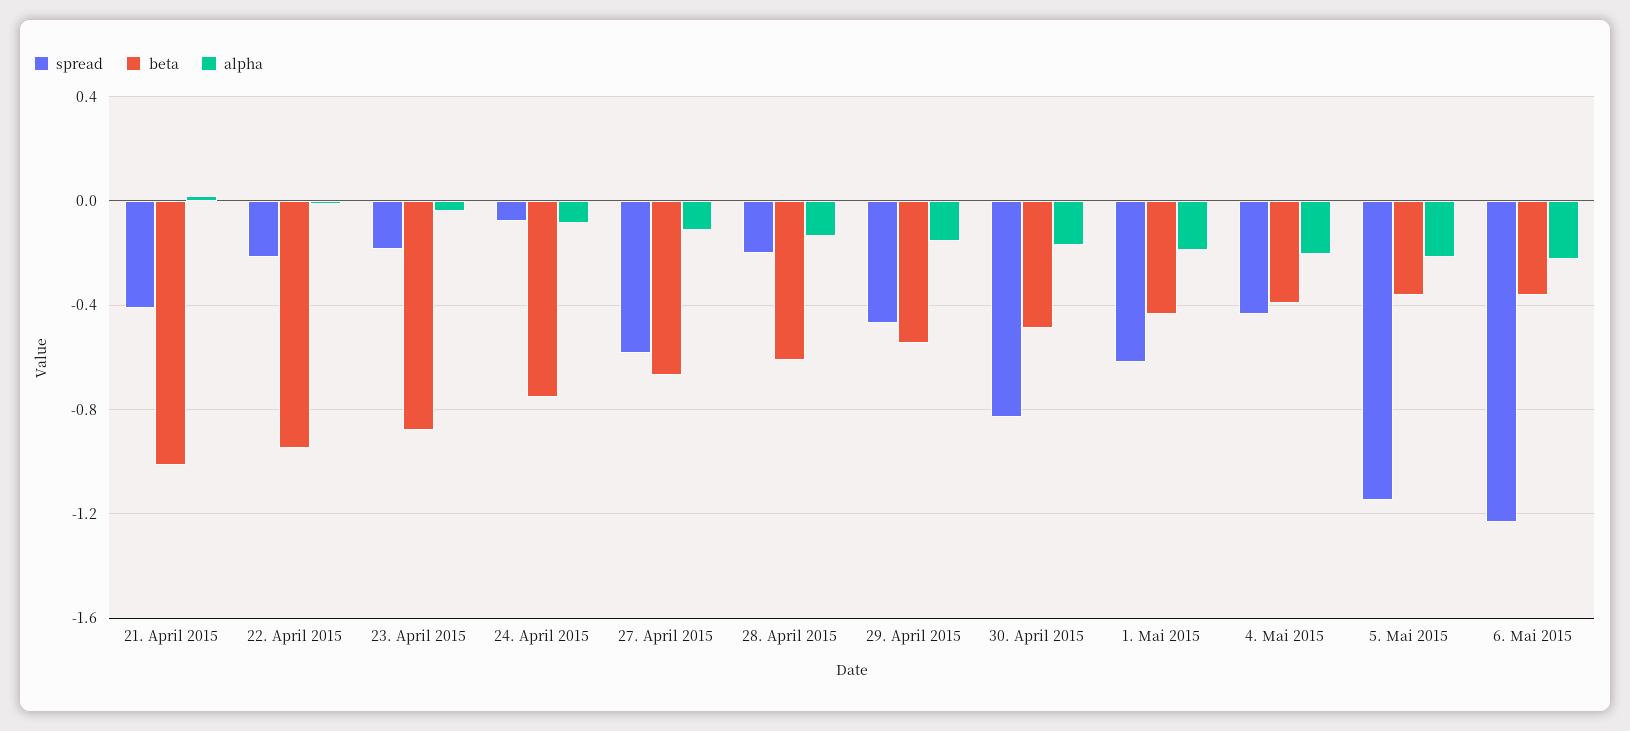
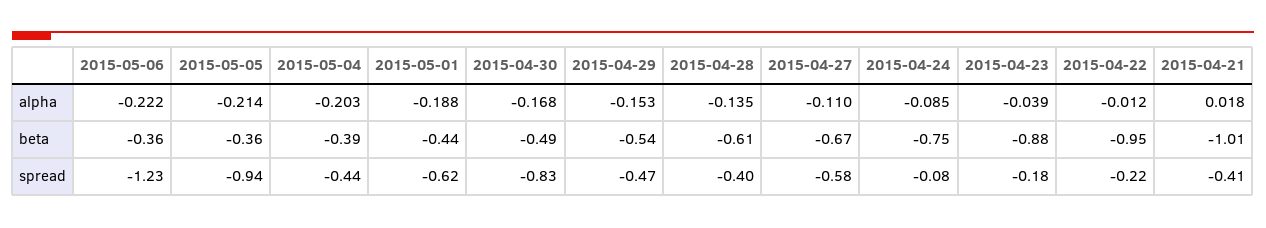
  {
    "spread": {
      "21. April 2015": -0.41,
      "22. April 2015": -0.22,
      "23. April 2015": -0.18,
      "24. April 2015": -0.08,
      "27. April 2015": -0.58,
-     "28. April 2015": -0.2,
+     "28. April 2015": -0.4,
      "29. April 2015": -0.47,
      "30. April 2015": -0.83,
      "1. Mai 2015": -0.62,
      "4. Mai 2015": -0.44,
-     "5. Mai 2015": -1.15,
+     "5. Mai 2015": -0.94,
      "6. Mai 2015": -1.23
    },
    "beta": {
      "21. April 2015": -1.01,
      "22. April 2015": -0.95,
      "23. April 2015": -0.88,
      "24. April 2015": -0.75,
      "27. April 2015": -0.67,
      "28. April 2015": -0.61,
      "29. April 2015": -0.54,
      "30. April 2015": -0.49,
      "1. Mai 2015": -0.44,
      "4. Mai 2015": -0.39,
      "5. Mai 2015": -0.36,
      "6. Mai 2015": -0.36
    },
    "alpha": {
      "21. April 2015": 0.018,
      "22. April 2015": -0.012,
      "23. April 2015": -0.039,
      "24. April 2015": -0.085,
      "27. April 2015": -0.11,
      "28. April 2015": -0.135,
      "29. April 2015": -0.153,
      "30. April 2015": -0.168,
      "1. Mai 2015": -0.188,
      "4. Mai 2015": -0.203,
      "5. Mai 2015": -0.214,
      "6. Mai 2015": -0.222
    }
  }

